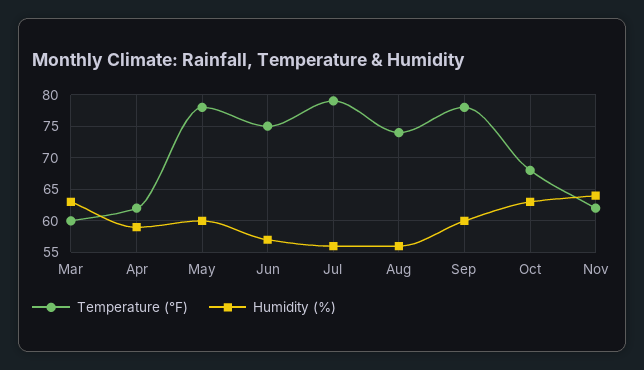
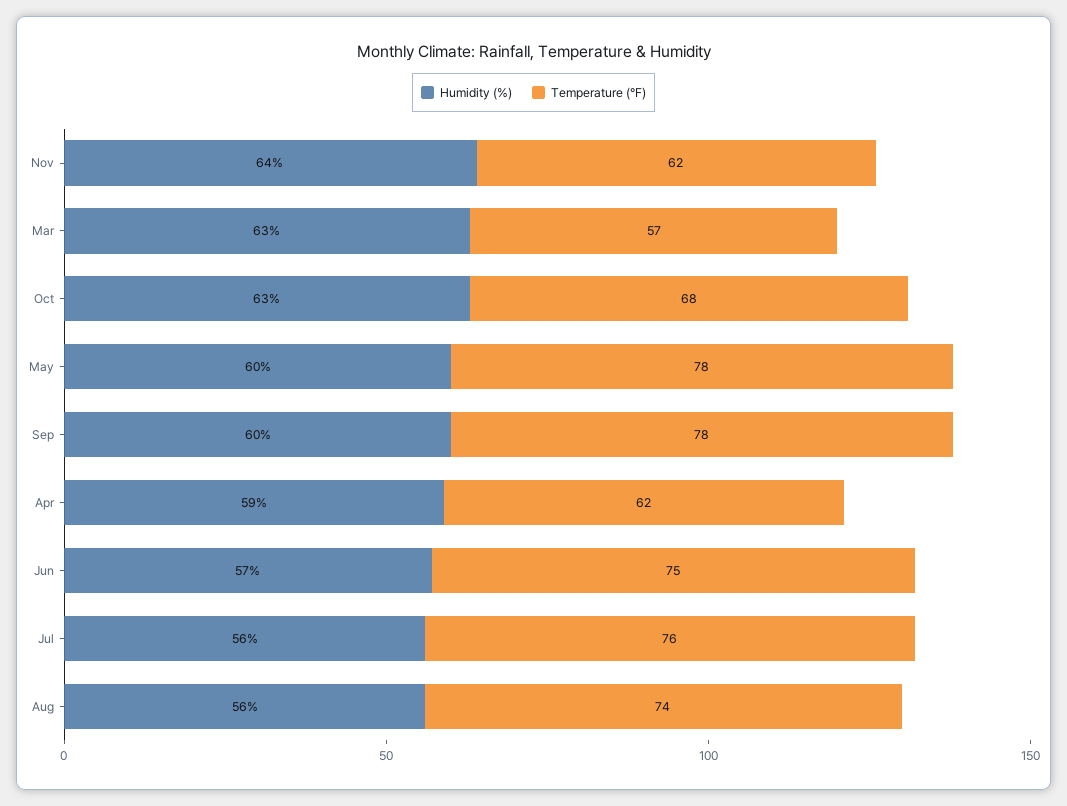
  {
    "Temperature (°F)": {
-     "Mar": 60,
+     "Mar": 57,
      "Apr": 62,
      "May": 78,
      "Jun": 75,
-     "Jul": 79,
+     "Jul": 76,
      "Aug": 74,
      "Sep": 78,
      "Oct": 68,
      "Nov": 62
    },
    "Humidity (%)": {
      "Mar": 63,
      "Apr": 59,
      "May": 60,
      "Jun": 57,
      "Jul": 56,
      "Aug": 56,
      "Sep": 60,
      "Oct": 63,
      "Nov": 64
    }
  }

